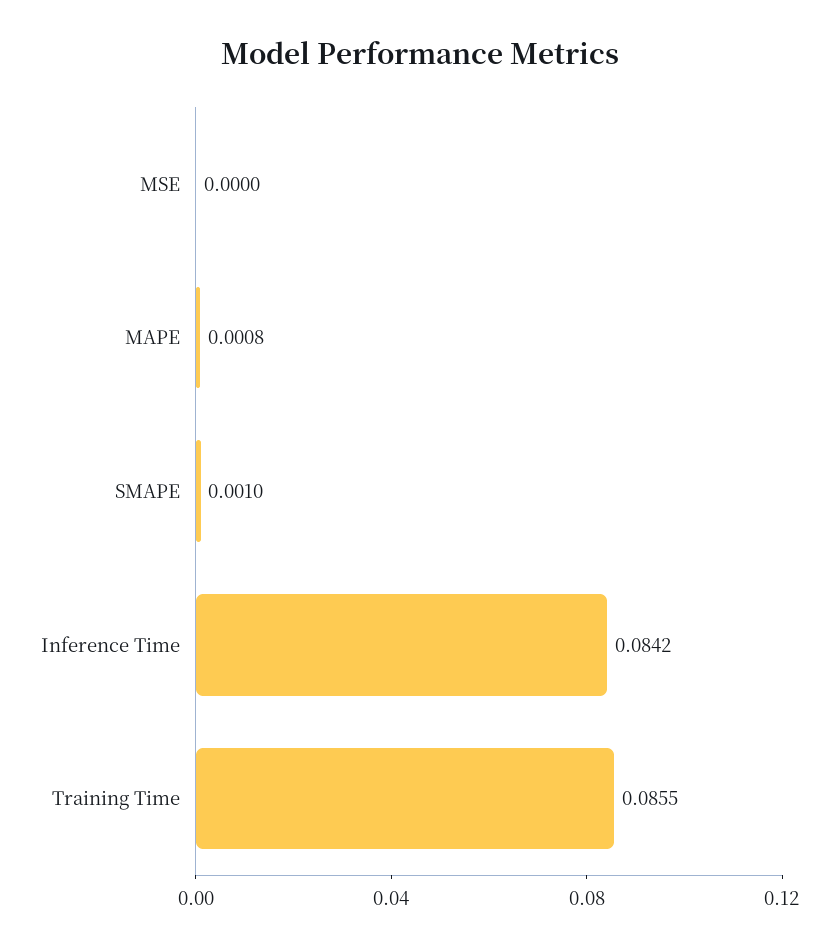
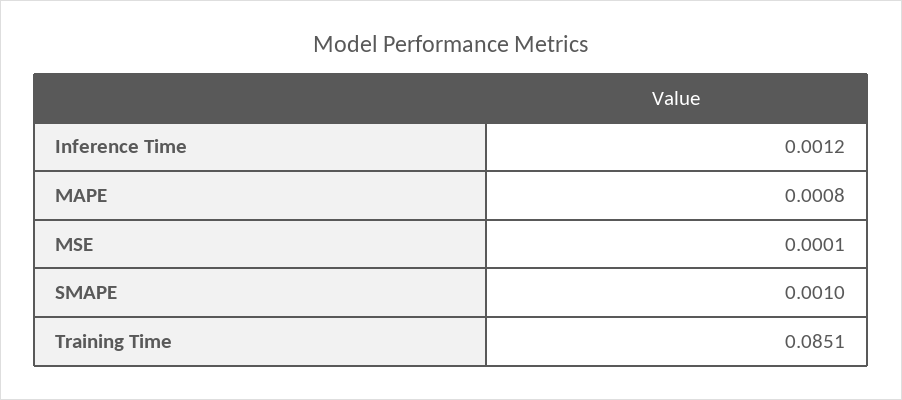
  {
-   "MSE": 0,
+   "MSE": 0.0001,
    "MAPE": 0.0008,
    "SMAPE": 0.001,
-   "Inference Time": 0.0842,
+   "Inference Time": 0.0012,
-   "Training Time": 0.0855
+   "Training Time": 0.0851
  }

